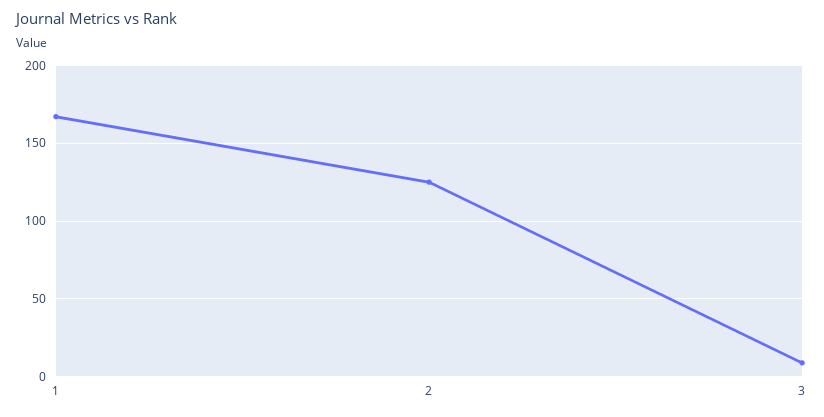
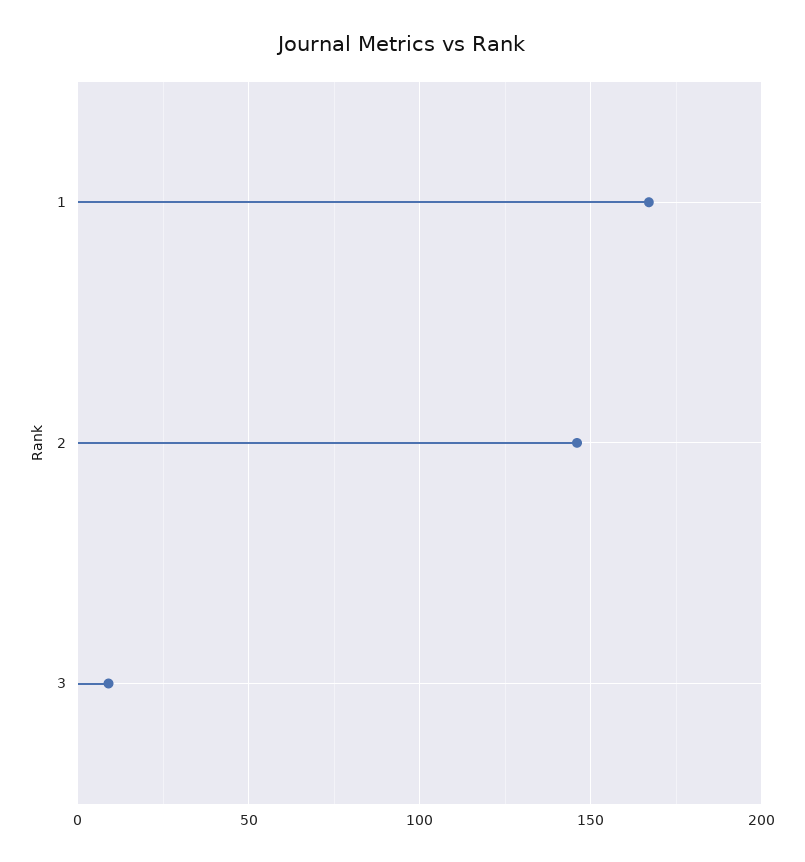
  {
    "1": 165,
-   "2": 125,
+   "2": 145,
    "3": 10
  }

